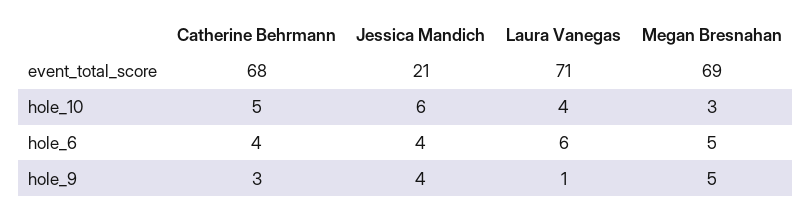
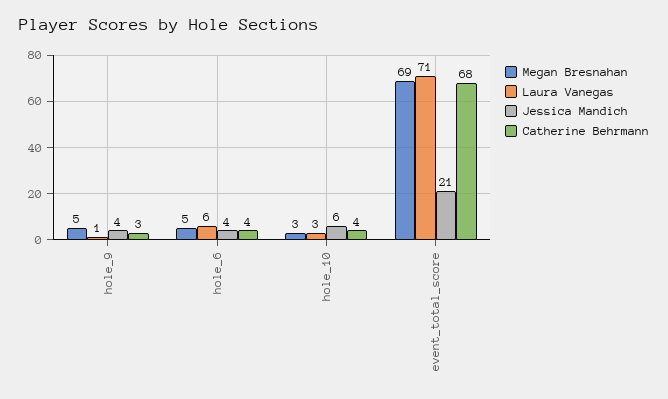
  {
    "Catherine Behrmann": {
      "event_total_score": 68,
-     "hole_10": 5,
+     "hole_10": 4,
      "hole_6": 4,
      "hole_9": 3
    },
    "Jessica Mandich": {
      "event_total_score": 21,
      "hole_10": 6,
      "hole_6": 4,
      "hole_9": 4
    },
    "Laura Vanegas": {
      "event_total_score": 71,
-     "hole_10": 4,
+     "hole_10": 3,
      "hole_6": 6,
      "hole_9": 1
    },
    "Megan Bresnahan": {
      "event_total_score": 69,
      "hole_10": 3,
      "hole_6": 5,
      "hole_9": 5
    }
  }

